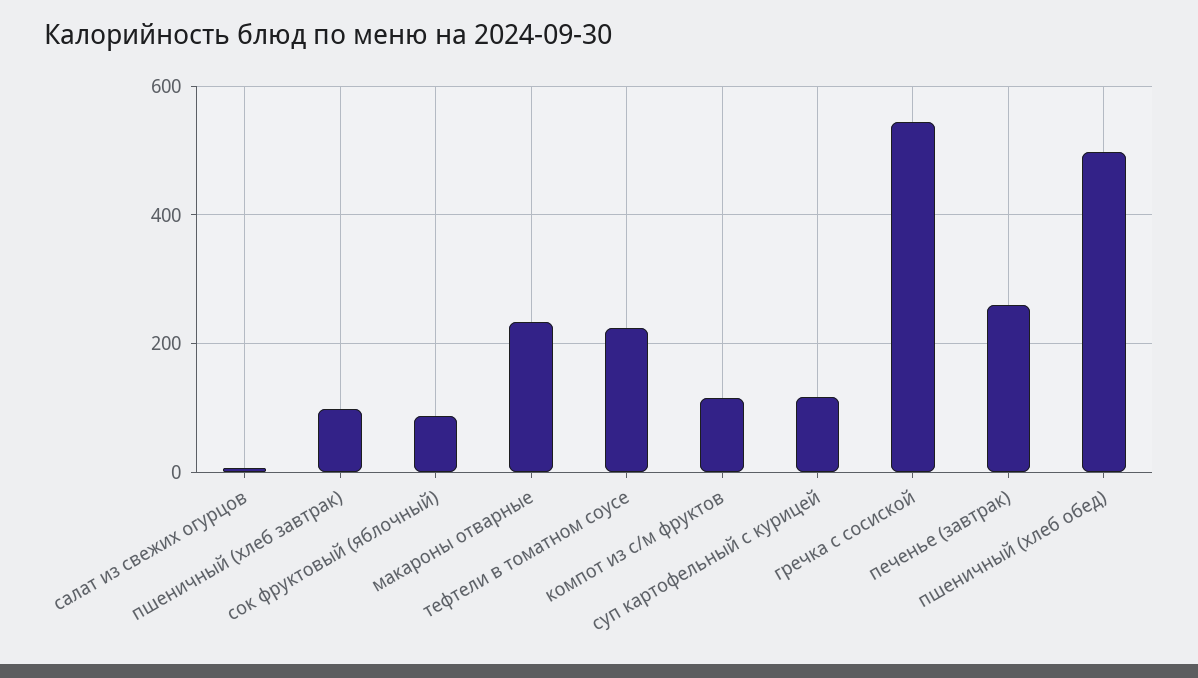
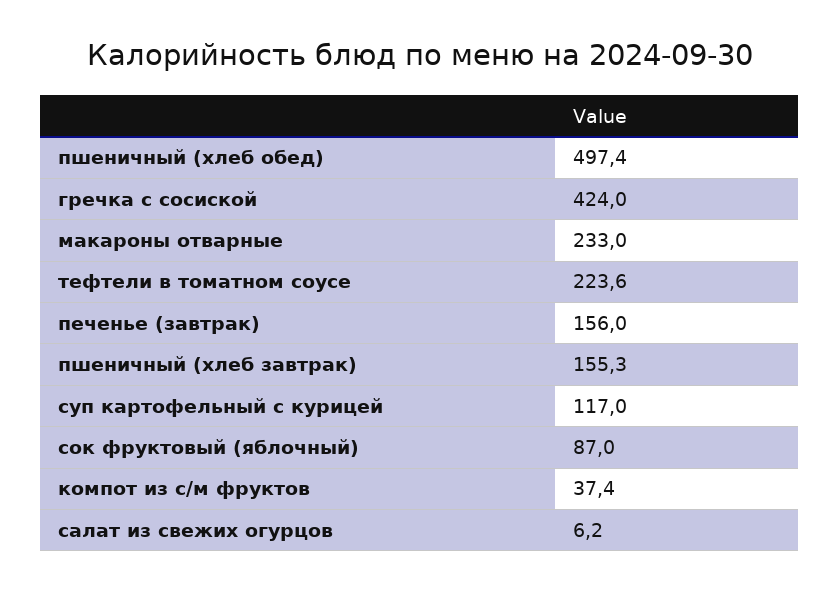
  {
    "салат из свежих огурцов": 6.2,
-   "пшеничный (хлеб завтрак)": 100,
+   "пшеничный (хлеб завтрак)": 155.3,
    "сок фруктовый (яблочный)": 87,
    "макароны отварные": 233,
    "тефтели в томатном соусе": 223.6,
-   "компот из с/м фруктов": 120,
+   "компот из с/м фруктов": 37.4,
    "суп картофельный с курицей": 117,
-   "гречка с сосиской": 540,
+   "гречка с сосиской": 424,
-   "печенье (завтрак)": 260,
+   "печенье (завтрак)": 156,
    "пшеничный (хлеб обед)": 497.4
  }

